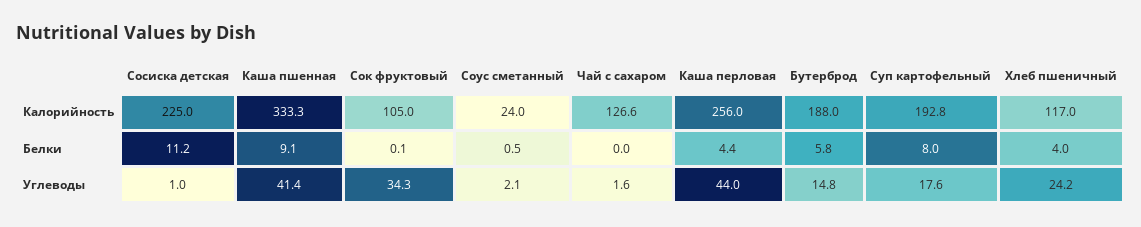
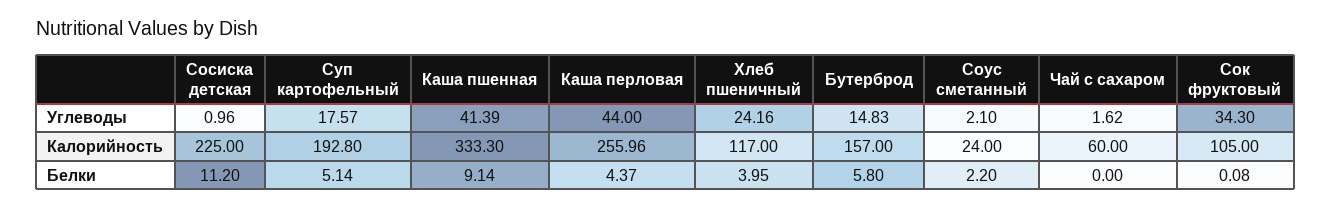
  {
    "Сосиска детская": {
      "Калорийность": 225,
      "Белки": 11.2,
      "Углеводы": 0.96
    },
    "Каша пшенная": {
      "Калорийность": 333.3,
      "Белки": 9.14,
      "Углеводы": 41.39
    },
    "Сок фруктовый": {
      "Калорийность": 105,
      "Белки": 0.08,
      "Углеводы": 34.3
    },
    "Соус сметанный": {
      "Калорийность": 24,
-     "Белки": 0.5,
+     "Белки": 2.2,
      "Углеводы": 2.1
    },
    "Чай с сахаром": {
-     "Калорийность": 126.6,
+     "Калорийность": 60,
      "Белки": 0,
      "Углеводы": 1.62
    },
    "Каша перловая": {
      "Калорийность": 255.96,
      "Белки": 4.37,
      "Углеводы": 44
    },
    "Бутерброд": {
-     "Калорийность": 188,
+     "Калорийность": 157,
      "Белки": 5.8,
      "Углеводы": 14.83
    },
    "Суп картофельный": {
      "Калорийность": 192.8,
-     "Белки": 8,
+     "Белки": 5.14,
      "Углеводы": 17.57
    },
    "Хлеб пшеничный": {
      "Калорийность": 117,
      "Белки": 3.95,
      "Углеводы": 24.16
    }
  }

